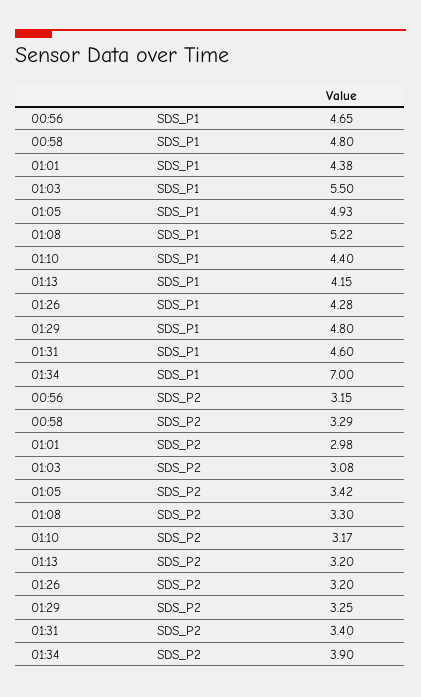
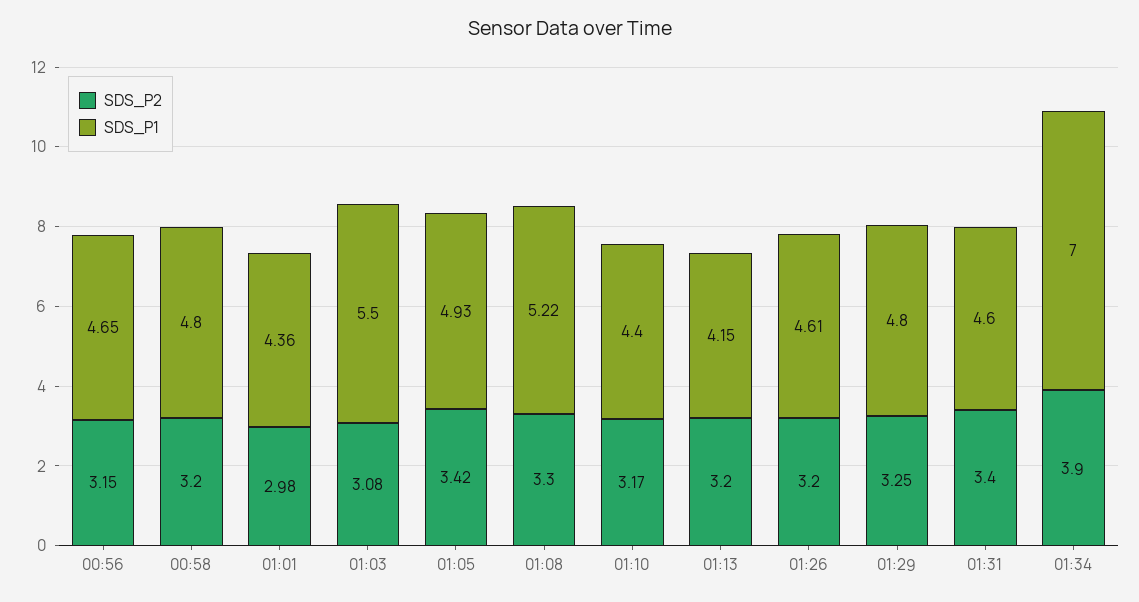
  {
    "SDS_P1": {
      "00:56": 4.65,
      "00:58": 4.8,
-     "01:01": 4.38,
+     "01:01": 4.36,
      "01:03": 5.5,
      "01:05": 4.93,
      "01:08": 5.22,
      "01:10": 4.4,
      "01:13": 4.15,
-     "01:26": 4.28,
+     "01:26": 4.61,
      "01:29": 4.8,
      "01:31": 4.6,
      "01:34": 7
    },
    "SDS_P2": {
      "00:56": 3.15,
-     "00:58": 3.29,
+     "00:58": 3.2,
      "01:01": 2.98,
      "01:03": 3.08,
      "01:05": 3.42,
      "01:08": 3.3,
      "01:10": 3.17,
      "01:13": 3.2,
      "01:26": 3.2,
      "01:29": 3.25,
      "01:31": 3.4,
      "01:34": 3.9
    }
  }

